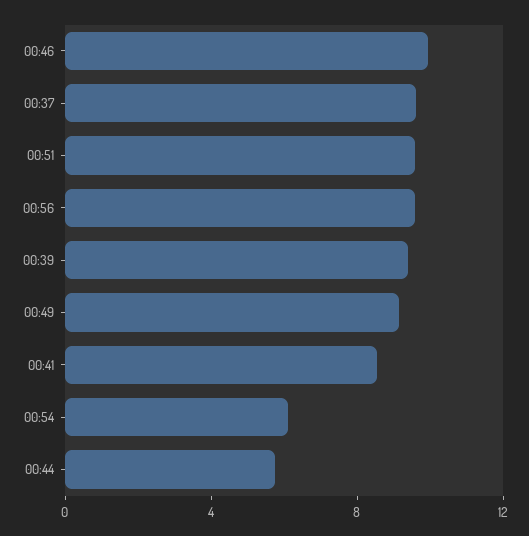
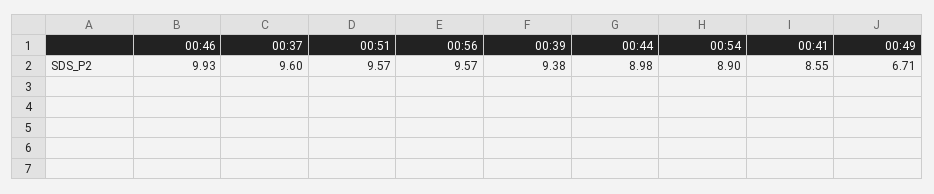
  {
    "00:46": 9.93,
    "00:37": 9.6,
    "00:51": 9.57,
    "00:56": 9.57,
    "00:39": 9.38,
-   "00:49": 9,
+   "00:49": 6.71,
    "00:41": 8.55,
-   "00:54": 6,
+   "00:54": 8.9,
-   "00:44": 6
+   "00:44": 8.98
  }

